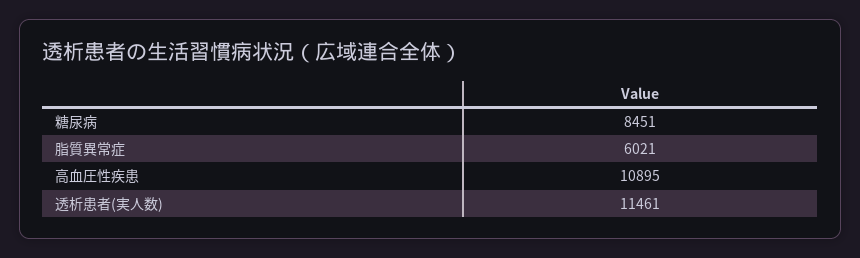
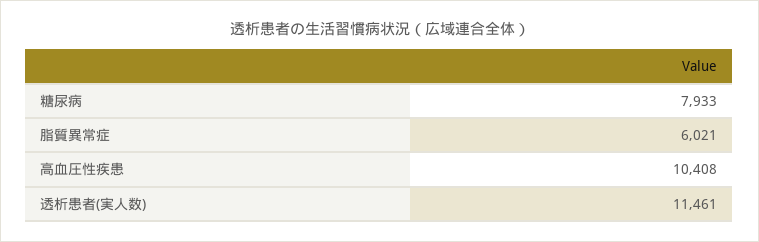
  {
-   "糖尿病": 8451,
+   "糖尿病": 7933,
    "脂質異常症": 6021,
-   "高血圧性疾患": 10895,
+   "高血圧性疾患": 10408,
    "透析患者(実人数)": 11461
  }

